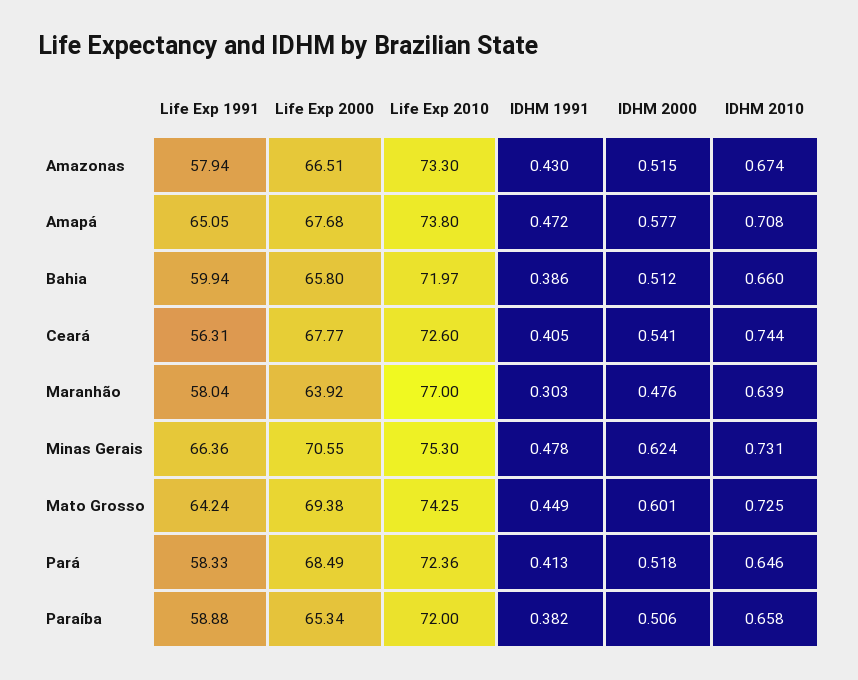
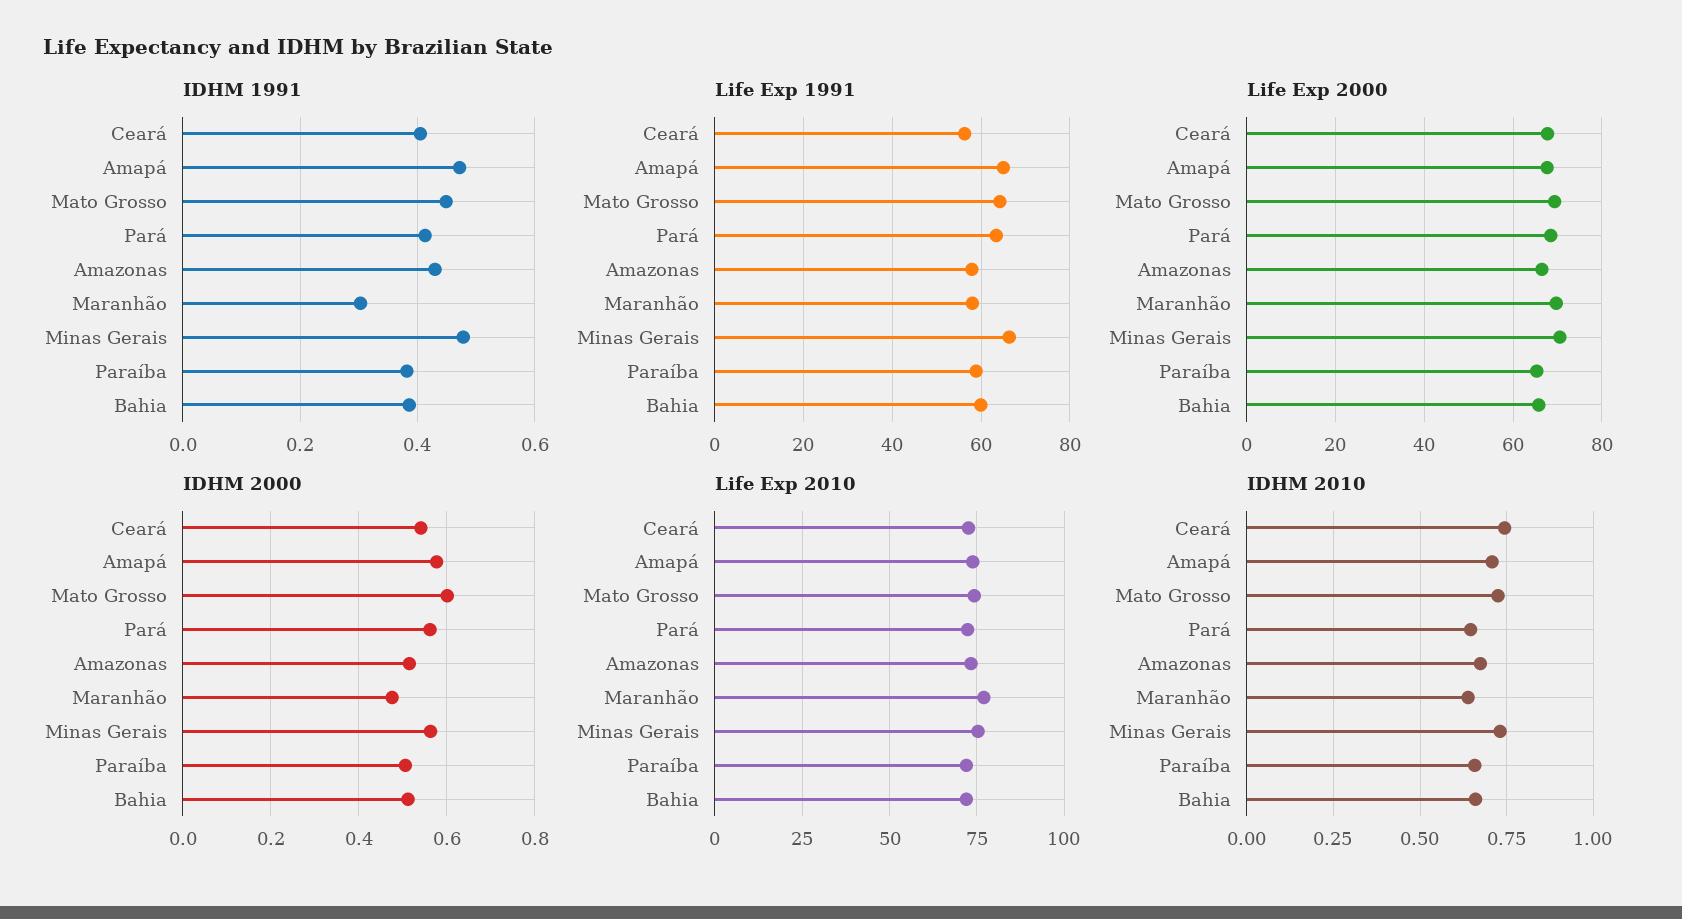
  {
    "Life Exp 1991": {
      "Amazonas": 57.94,
      "Amapá": 65.05,
      "Bahia": 59.94,
      "Ceará": 56.31,
      "Maranhão": 58.04,
      "Minas Gerais": 66.36,
      "Mato Grosso": 64.24,
-     "Pará": 58.33,
+     "Pará": 64,
      "Paraíba": 58.88
    },
    "Life Exp 2000": {
      "Amazonas": 66.51,
      "Amapá": 67.68,
      "Bahia": 65.8,
      "Ceará": 67.77,
-     "Maranhão": 63.92,
+     "Maranhão": 70,
      "Minas Gerais": 70.55,
      "Mato Grosso": 69.38,
      "Pará": 68.49,
      "Paraíba": 65.34
    },
    "Life Exp 2010": {
      "Amazonas": 73.3,
      "Amapá": 73.8,
      "Bahia": 71.97,
      "Ceará": 72.6,
      "Maranhão": 77,
      "Minas Gerais": 75.3,
      "Mato Grosso": 74.25,
      "Pará": 72.36,
      "Paraíba": 72
    },
    "IDHM 1991": {
      "Amazonas": 0.43,
      "Amapá": 0.472,
      "Bahia": 0.386,
      "Ceará": 0.405,
      "Maranhão": 0.303,
      "Minas Gerais": 0.478,
      "Mato Grosso": 0.449,
      "Pará": 0.413,
      "Paraíba": 0.382
    },
    "IDHM 2000": {
      "Amazonas": 0.515,
      "Amapá": 0.577,
      "Bahia": 0.512,
      "Ceará": 0.541,
      "Maranhão": 0.476,
-     "Minas Gerais": 0.624,
+     "Minas Gerais": 0.56,
      "Mato Grosso": 0.601,
-     "Pará": 0.518,
+     "Pará": 0.56,
      "Paraíba": 0.506
    },
    "IDHM 2010": {
      "Amazonas": 0.674,
      "Amapá": 0.708,
      "Bahia": 0.66,
      "Ceará": 0.744,
      "Maranhão": 0.639,
      "Minas Gerais": 0.731,
      "Mato Grosso": 0.725,
      "Pará": 0.646,
      "Paraíba": 0.658
    }
  }

